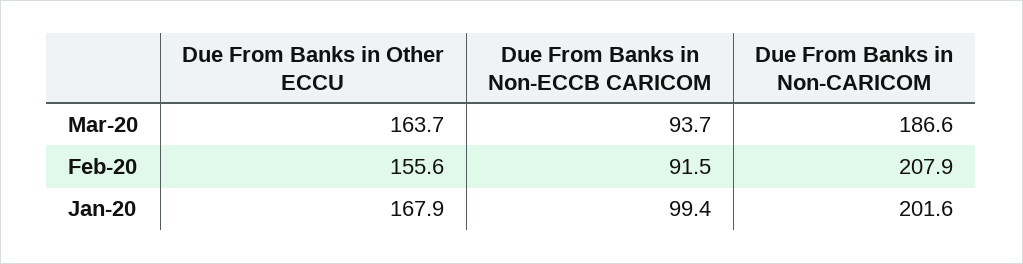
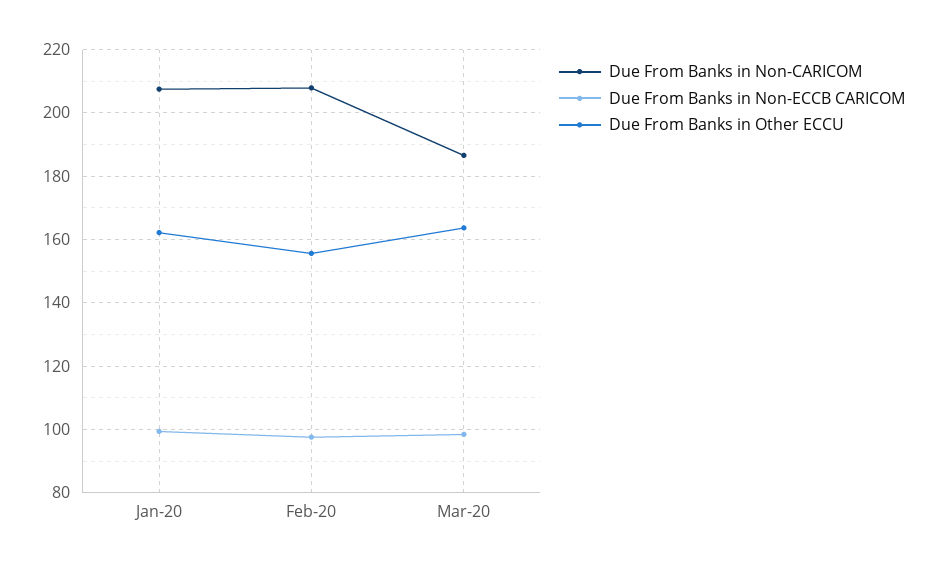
  {
    "Due From Banks in Other ECCU": {
      "Mar-20": 163.7,
      "Feb-20": 155.6,
-     "Jan-20": 167.9
+     "Jan-20": 162
    },
    "Due From Banks in Non-ECCB CARICOM": {
-     "Mar-20": 93.7,
+     "Mar-20": 98,
-     "Feb-20": 91.5,
+     "Feb-20": 98,
      "Jan-20": 99.4
    },
    "Due From Banks in Non-CARICOM": {
      "Mar-20": 186.6,
      "Feb-20": 207.9,
-     "Jan-20": 201.6
+     "Jan-20": 208
    }
  }

